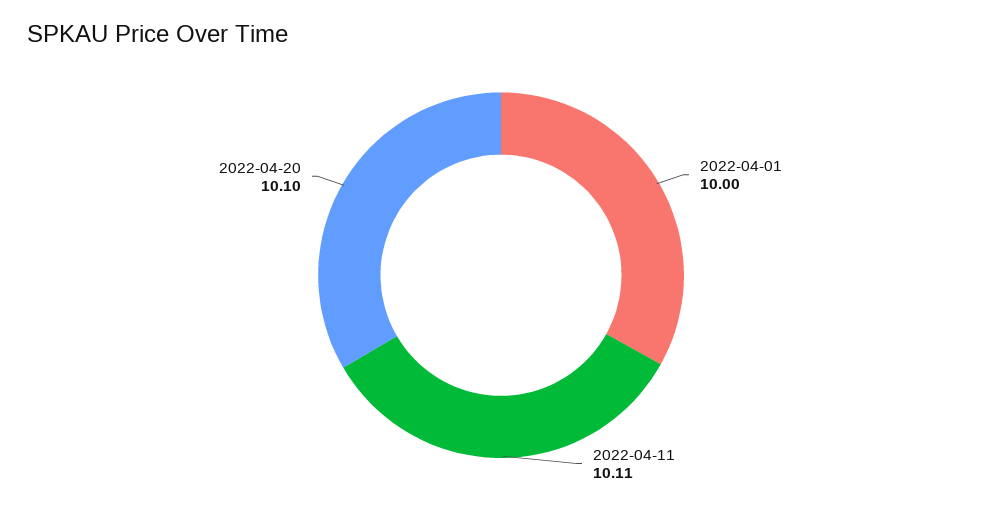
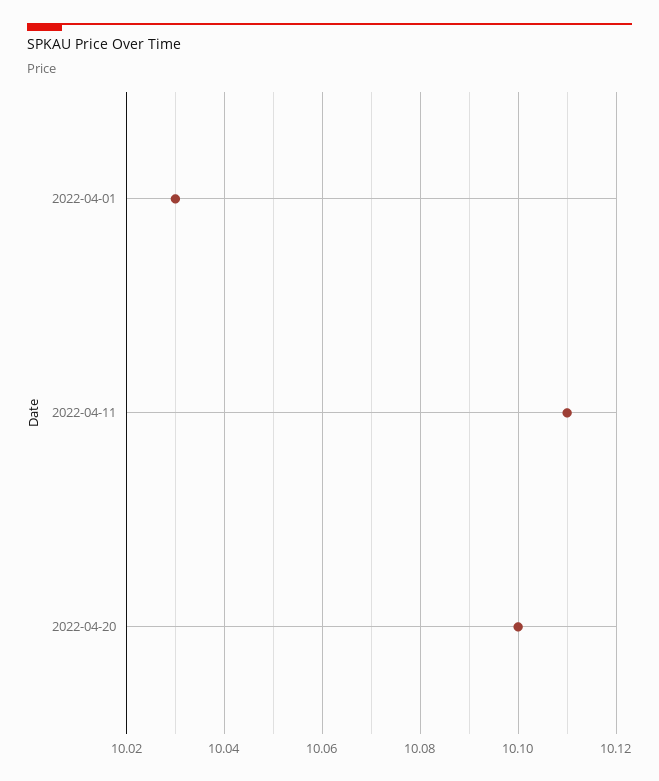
  {
-   "2022-04-01": 10,
+   "2022-04-01": 10.03,
    "2022-04-11": 10.11,
    "2022-04-20": 10.1
  }

